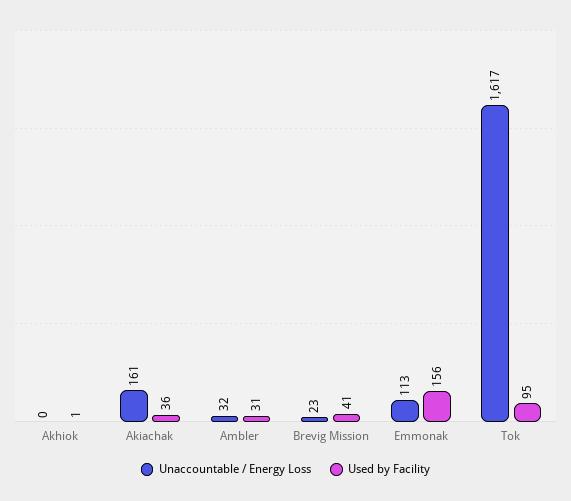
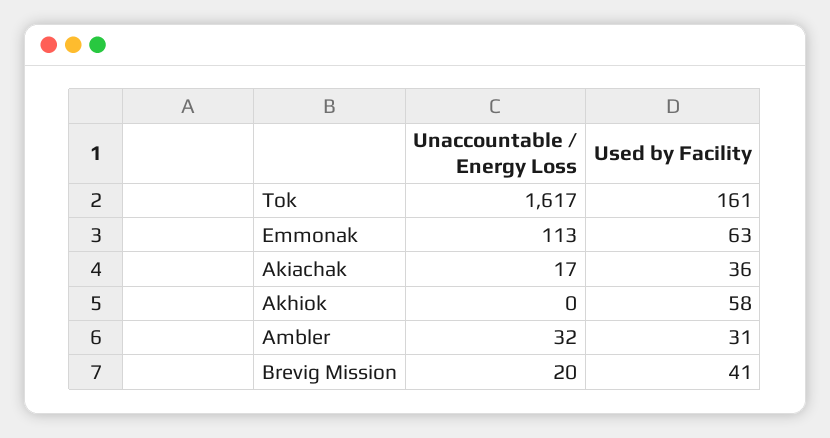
  {
    "Unaccountable / Energy Loss": {
      "Akhiok": 0,
-     "Akiachak": 161,
+     "Akiachak": 17,
      "Ambler": 32,
-     "Brevig Mission": 23,
+     "Brevig Mission": 20,
      "Emmonak": 113,
      "Tok": 1617
    },
    "Used by Facility": {
-     "Akhiok": 1,
+     "Akhiok": 58,
      "Akiachak": 36,
      "Ambler": 31,
      "Brevig Mission": 41,
-     "Emmonak": 156,
+     "Emmonak": 63,
-     "Tok": 95
+     "Tok": 161
    }
  }

